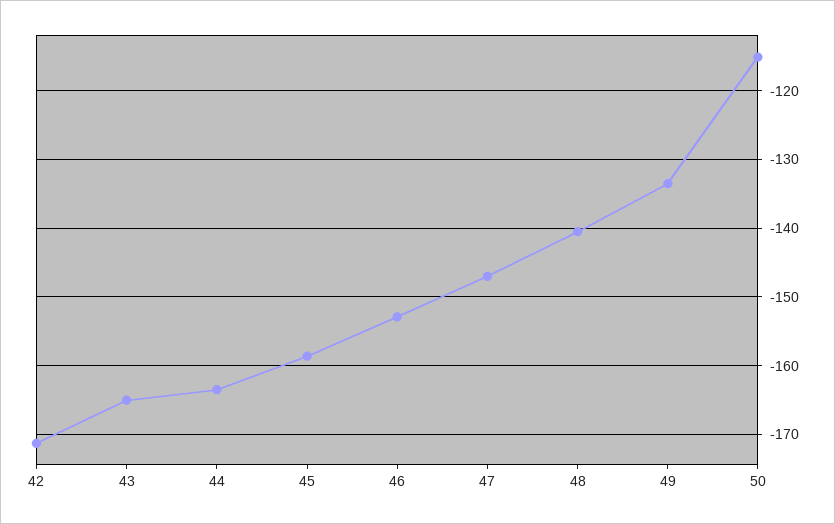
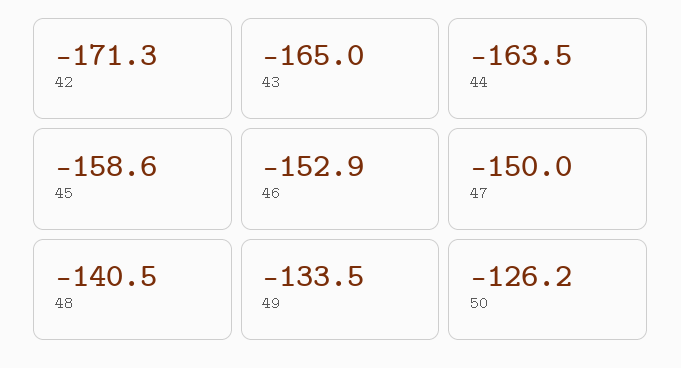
  {
    "42": -171.3,
    "43": -165,
    "44": -163.5,
    "45": -158.6,
    "46": -152.9,
-   "47": -147,
+   "47": -150,
    "48": -140.5,
    "49": -133.5,
-   "50": -115
+   "50": -126.2
  }

